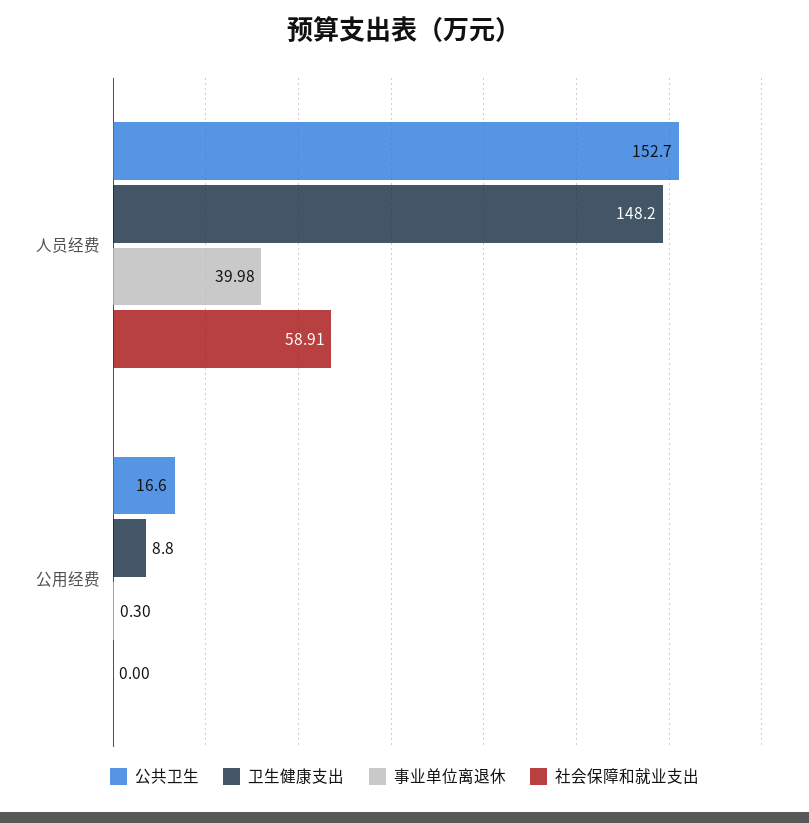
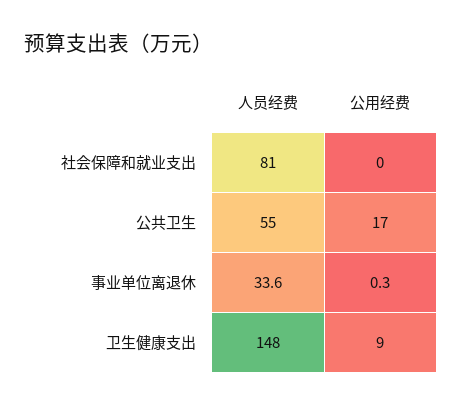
  {
    "公共卫生": {
-     "人员经费": 152.7,
+     "人员经费": 55,
      "公用经费": 16.6
    },
    "卫生健康支出": {
      "人员经费": 148.2,
      "公用经费": 8.8
    },
    "事业单位离退休": {
-     "人员经费": 39.98,
+     "人员经费": 33.6,
      "公用经费": 0.3
    },
    "社会保障和就业支出": {
-     "人员经费": 58.91,
+     "人员经费": 81,
      "公用经费": 0
    }
  }

